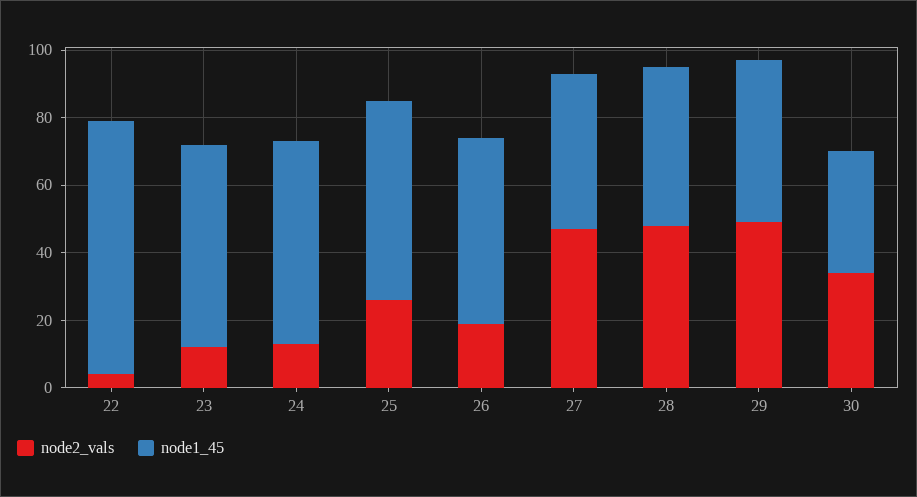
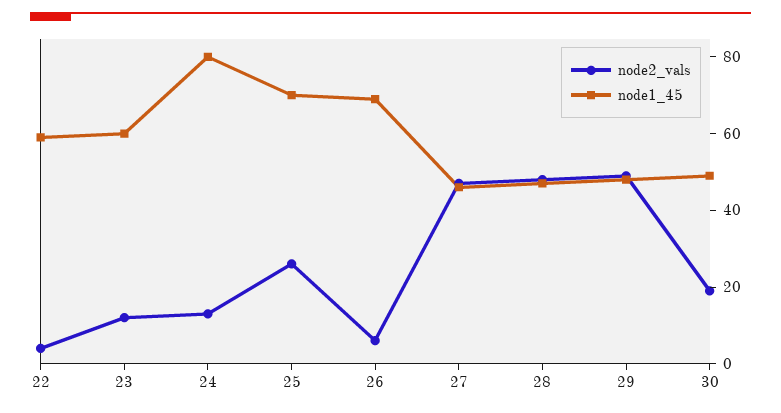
  {
    "node2_vals": {
      "22": 5,
      "23": 10,
      "24": 15,
      "25": 25,
-     "26": 20,
+     "26": 5,
      "27": 45,
      "28": 50,
      "29": 50,
-     "30": 35
+     "30": 20
    },
    "node1_45": {
-     "22": 75,
+     "22": 60,
      "23": 60,
-     "24": 60,
+     "24": 80,
-     "25": 60,
+     "25": 70,
-     "26": 55,
+     "26": 70,
      "27": 45,
      "28": 45,
      "29": 50,
-     "30": 35
+     "30": 50
    }
  }

